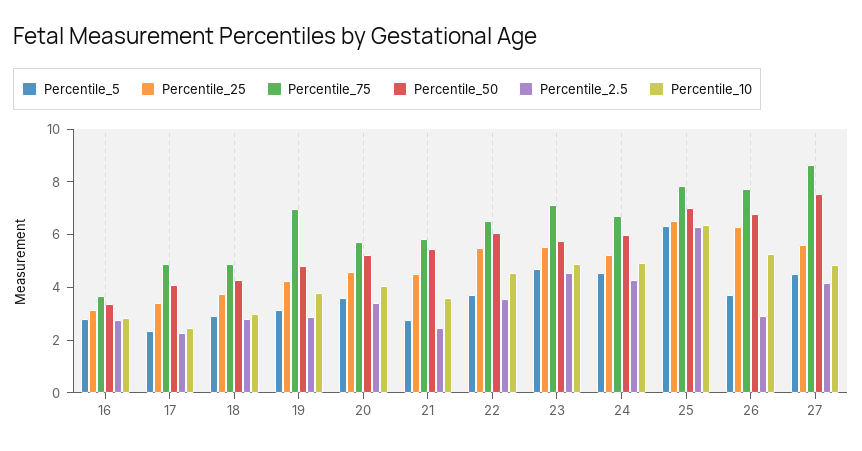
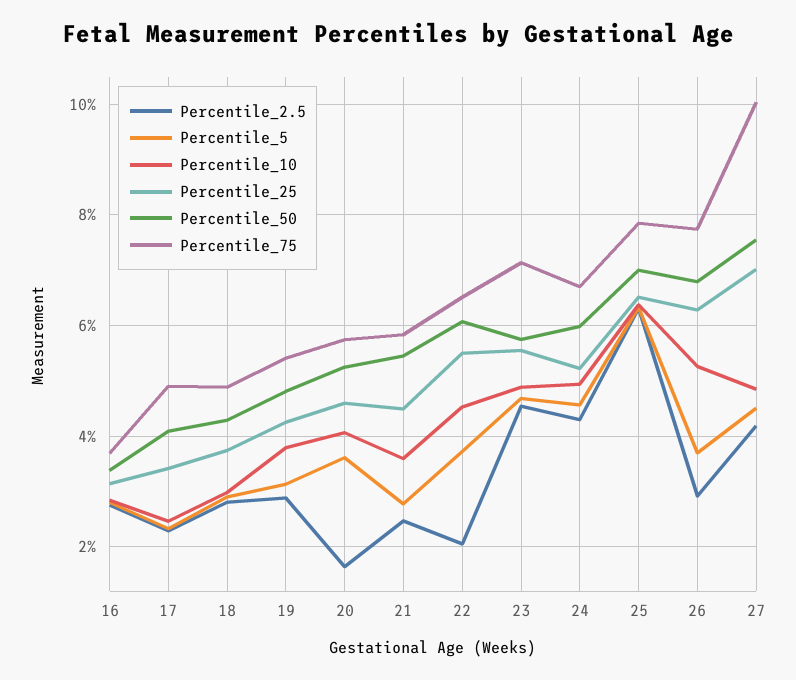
  {
    "Percentile_5": {
      "16": 2.8,
      "17": 2.4,
      "18": 3,
      "19": 3.2,
      "20": 3.6,
      "21": 2.8,
      "22": 3.8,
      "23": 4.6,
      "24": 4.6,
      "25": 6.4,
      "26": 3.6,
      "27": 4.6
    },
    "Percentile_25": {
      "16": 3.2,
      "17": 3.4,
      "18": 3.8,
      "19": 4.2,
      "20": 4.6,
      "21": 4.4,
      "22": 5.6,
      "23": 5.6,
      "24": 5.2,
      "25": 6.6,
      "26": 6.2,
-     "27": 5.5
+     "27": 7
    },
    "Percentile_75": {
      "16": 3.6,
      "17": 5,
      "18": 4.8,
-     "19": 7,
+     "19": 5.4,
      "20": 5.8,
      "21": 5.8,
      "22": 6.6,
      "23": 7.2,
      "24": 6.8,
      "25": 7.8,
      "26": 7.8,
-     "27": 8.5
+     "27": 10
    },
    "Percentile_50": {
      "16": 3.4,
      "17": 4,
      "18": 4.2,
      "19": 4.8,
      "20": 5.2,
      "21": 5.4,
      "22": 6,
      "23": 5.8,
      "24": 6,
      "25": 7,
      "26": 6.8,
      "27": 7.6
    },
    "Percentile_2.5": {
      "16": 2.8,
      "17": 2.2,
      "18": 2.8,
      "19": 2.8,
-     "20": 3.5,
+     "20": 1.6,
      "21": 2.4,
-     "22": 3.5,
+     "22": 2,
      "23": 4.6,
      "24": 4.2,
      "25": 6.4,
      "26": 3,
      "27": 4.2
    },
    "Percentile_10": {
      "16": 2.8,
      "17": 2.4,
      "18": 3,
      "19": 3.8,
      "20": 4,
      "21": 3.6,
      "22": 4.6,
      "23": 4.8,
      "24": 5,
      "25": 6.4,
      "26": 5.2,
      "27": 4.8
    }
  }

